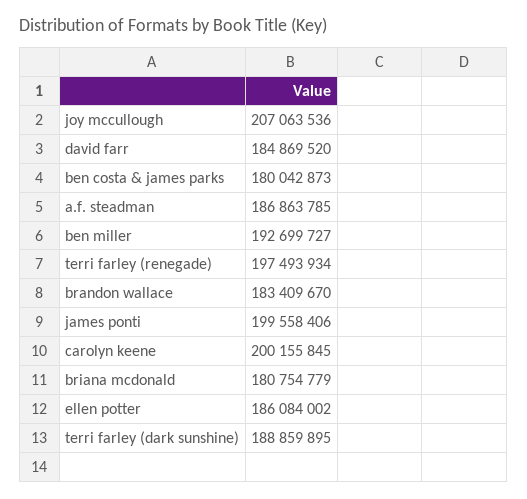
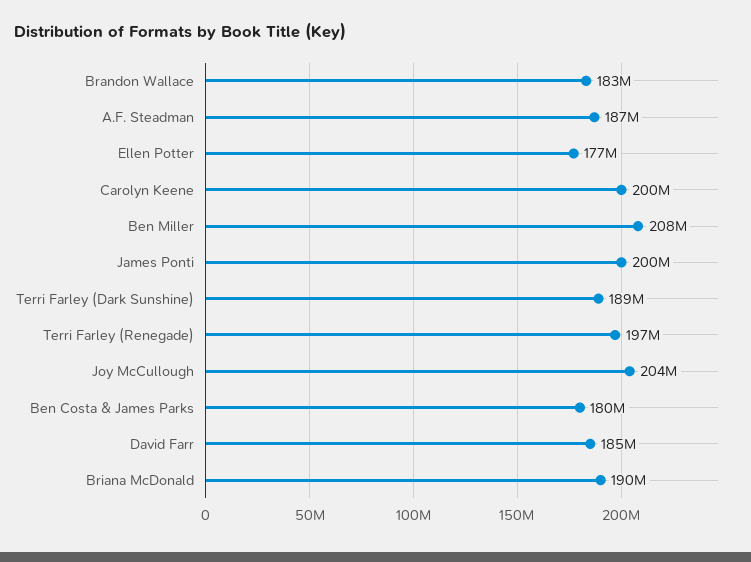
  {
-   "joy mccullough": 207063536,
+   "joy mccullough": 204000000,
    "david farr": 184869520,
    "ben costa & james parks": 180042873,
    "a.f. steadman": 186863785,
-   "ben miller": 192699727,
+   "ben miller": 208000000,
    "terri farley (renegade)": 197493934,
    "brandon wallace": 183409670,
    "james ponti": 199558406,
    "carolyn keene": 200155845,
-   "briana mcdonald": 180754779,
+   "briana mcdonald": 190000000,
-   "ellen potter": 186084002,
+   "ellen potter": 177000000,
    "terri farley (dark sunshine)": 188859895
  }

